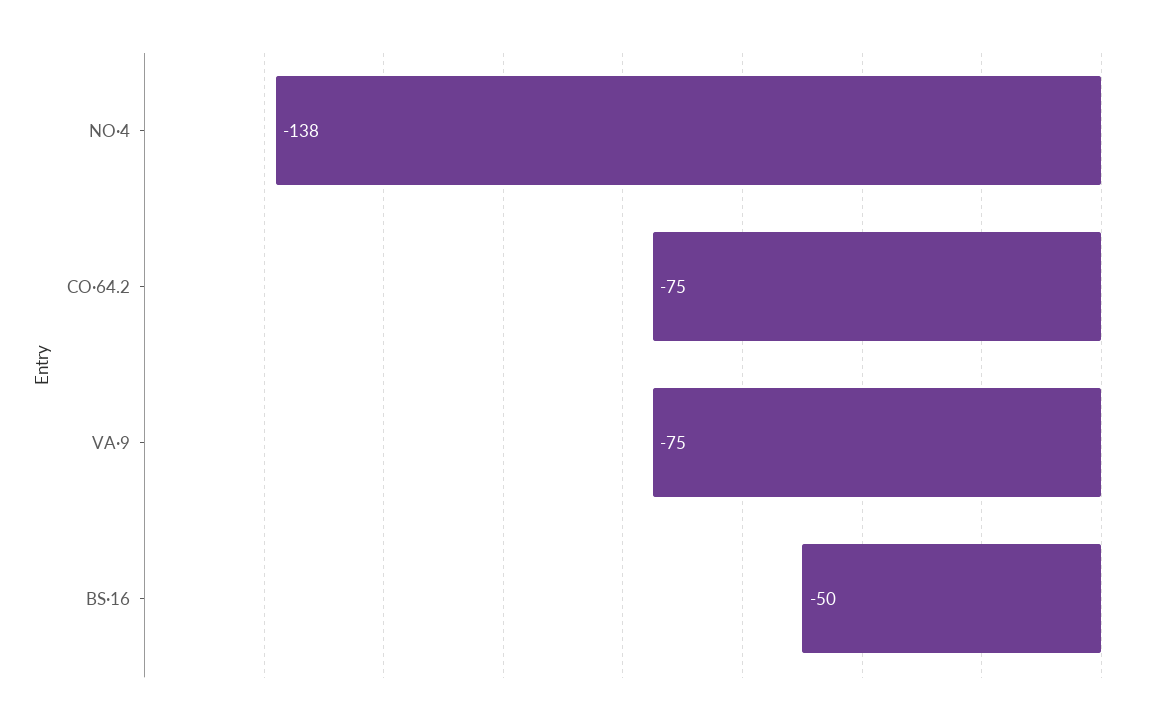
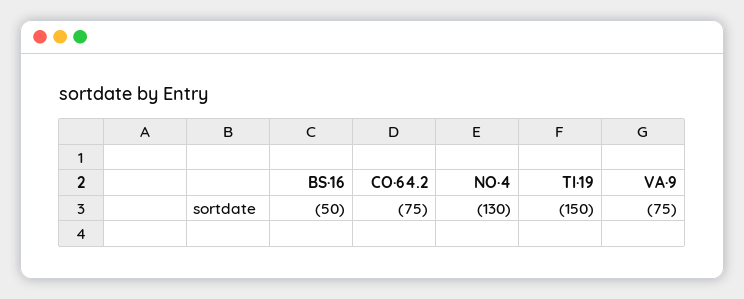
  {
-   "NO·4": -138,
+   "NO·4": -130,
    "CO·64.2": -75,
    "VA·9": -75,
-   "BS·16": -50
+   "BS·16": -50,
+   "TI·19": -150
  }

